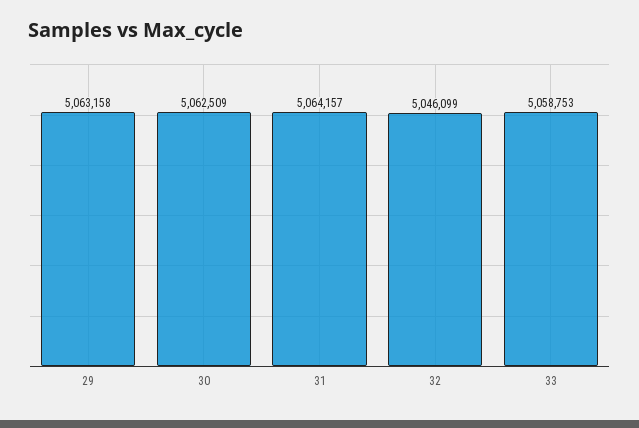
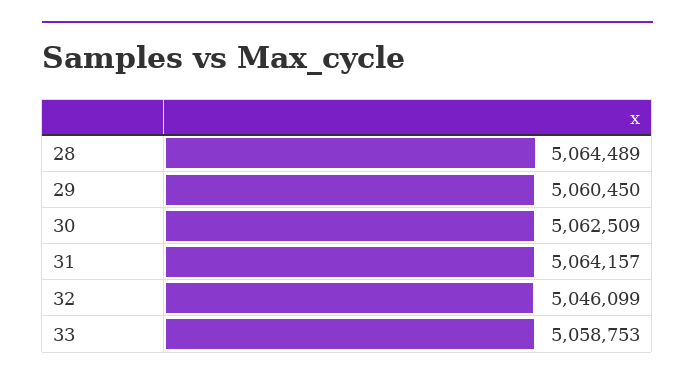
  {
-   "29": 5063158,
+   "29": 5060450,
    "30": 5062509,
    "31": 5064157,
    "32": 5046099,
-   "33": 5058753
+   "33": 5058753,
+   "28": 5064489
  }

